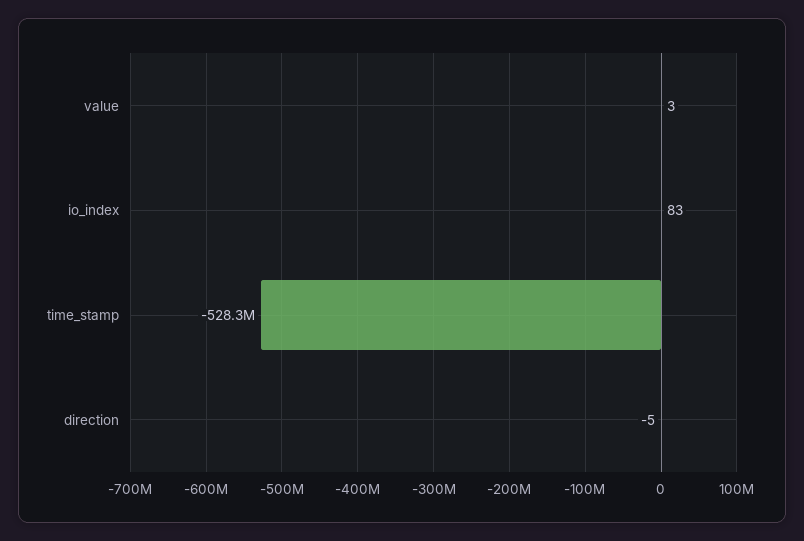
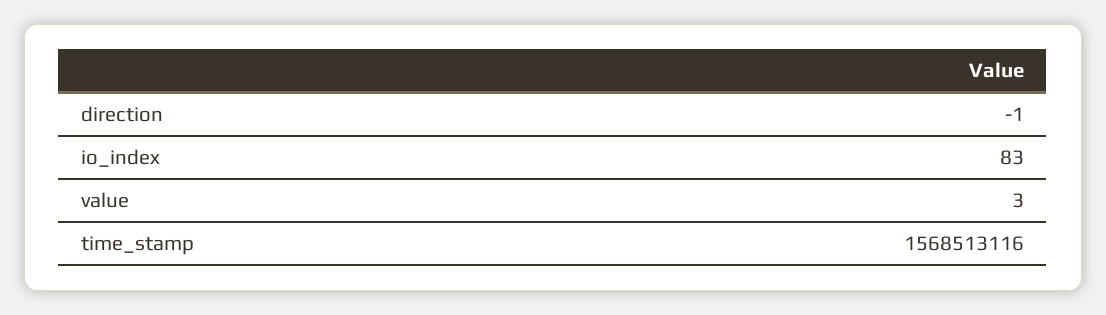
  {
    "value": 3,
    "io_index": 83,
-   "time_stamp": -528300000,
+   "time_stamp": 1568513116,
-   "direction": -5
+   "direction": -1
  }

